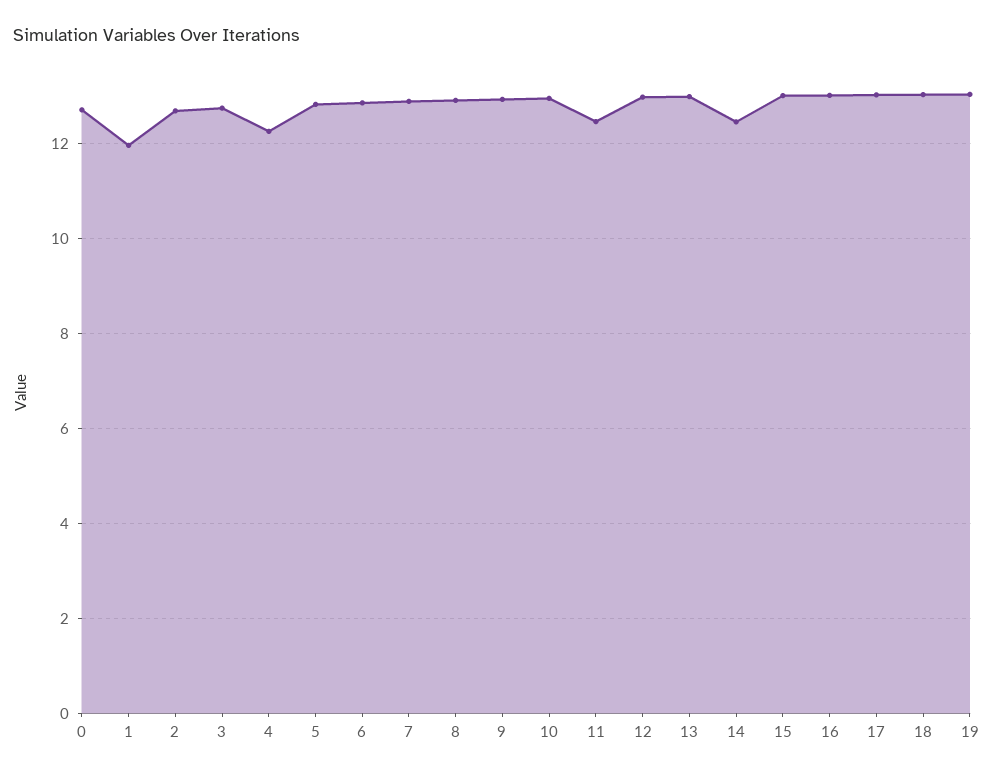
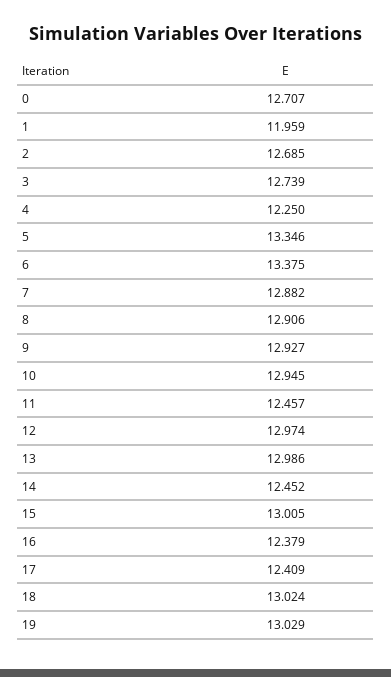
  {
    "0": 12.707,
    "1": 11.959,
    "2": 12.685,
    "3": 12.739,
    "4": 12.25,
-   "5": 12.8,
+   "5": 13.346,
-   "6": 12.8,
+   "6": 13.375,
    "7": 12.882,
    "8": 12.906,
    "9": 12.927,
    "10": 12.945,
    "11": 12.457,
    "12": 12.974,
    "13": 12.986,
    "14": 12.452,
    "15": 13.005,
-   "16": 13,
+   "16": 12.379,
-   "17": 13,
+   "17": 12.409,
    "18": 13.024,
    "19": 13.029
  }

